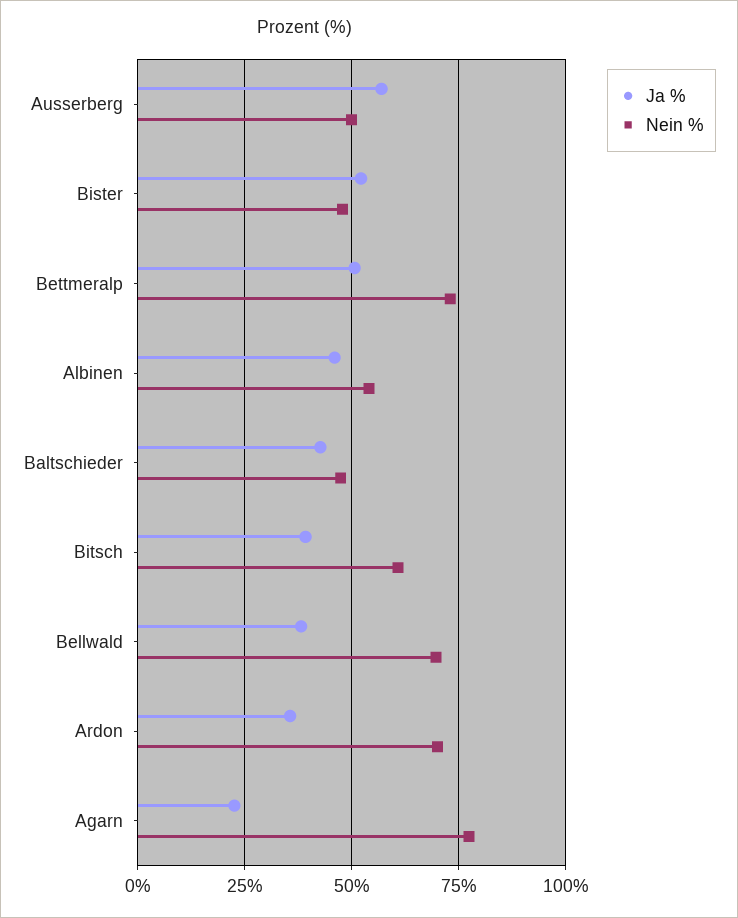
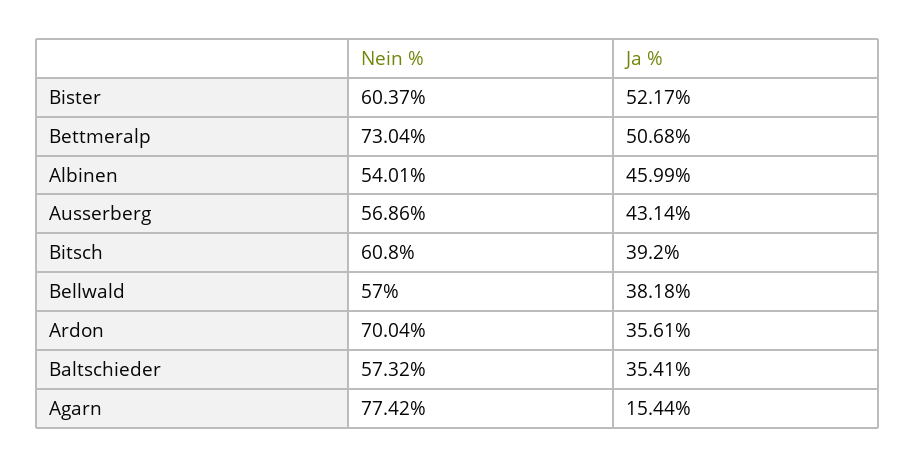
  {
    "Ja %": {
-     "Ausserberg": 57.5,
+     "Ausserberg": 43.14,
      "Bister": 52.17,
      "Bettmeralp": 50.68,
      "Albinen": 45.99,
-     "Baltschieder": 42.5,
+     "Baltschieder": 35.41,
      "Bitsch": 39.2,
      "Bellwald": 38.18,
      "Ardon": 35.61,
-     "Agarn": 22.5
+     "Agarn": 15.44
    },
    "Nein %": {
-     "Ausserberg": 50,
+     "Ausserberg": 56.86,
-     "Bister": 47.5,
+     "Bister": 60.37,
      "Bettmeralp": 73.04,
      "Albinen": 54.01,
-     "Baltschieder": 47.5,
+     "Baltschieder": 57.32,
      "Bitsch": 60.8,
-     "Bellwald": 70,
+     "Bellwald": 57,
      "Ardon": 70.04,
      "Agarn": 77.42
    }
  }

